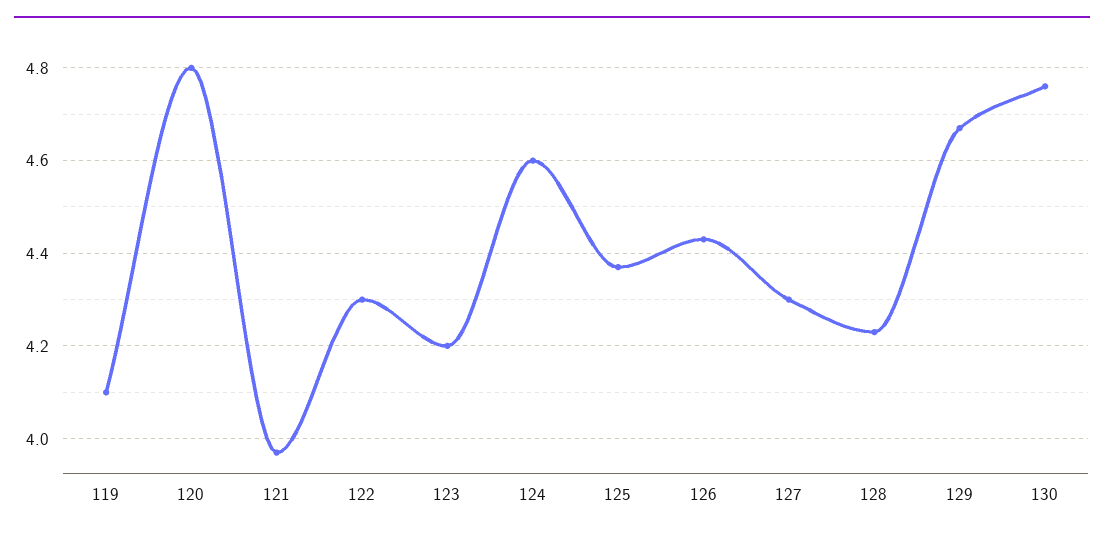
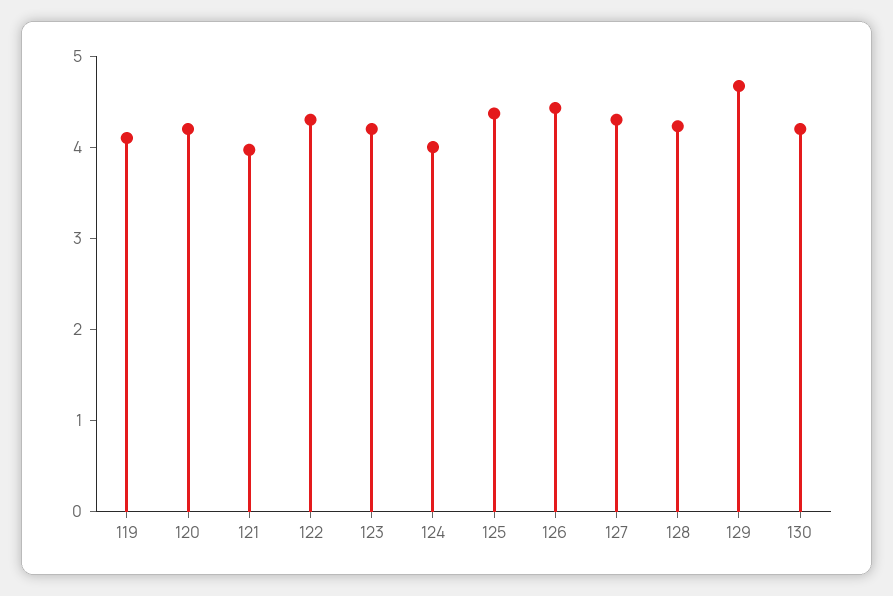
  {
    "119": 4.1,
-   "120": 4.8,
+   "120": 4.2,
    "121": 3.95,
    "122": 4.3,
    "123": 4.2,
-   "124": 4.6,
+   "124": 4,
    "125": 4.35,
    "126": 4.45,
    "127": 4.3,
    "128": 4.25,
    "129": 4.65,
-   "130": 4.75
+   "130": 4.2
  }

